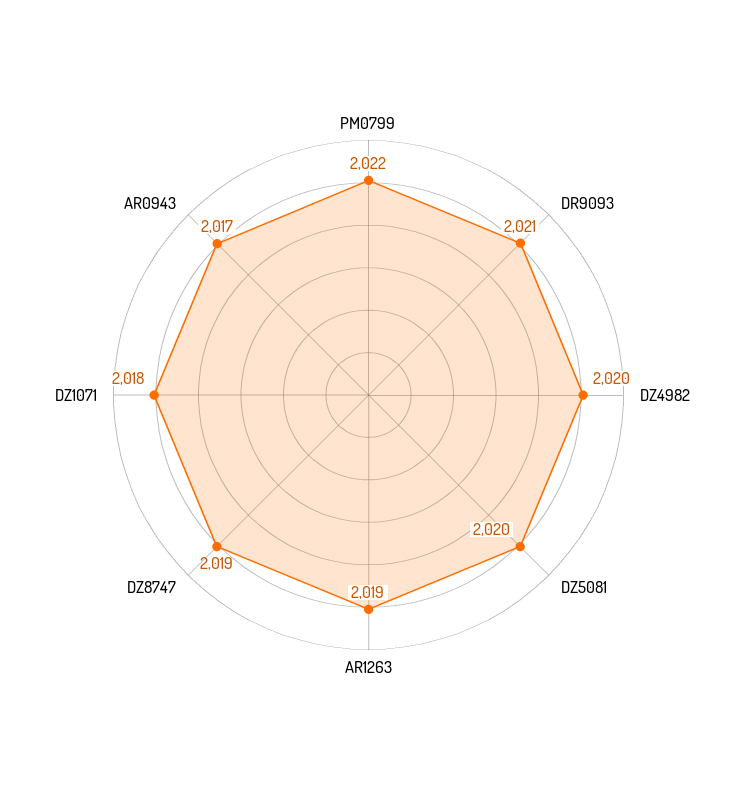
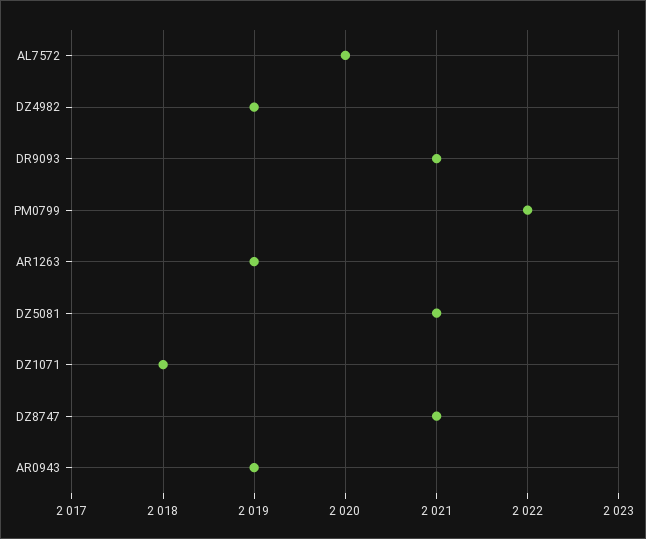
  {
    "PM0799": 2022,
    "DR9093": 2021,
-   "DZ4982": 2020,
+   "DZ4982": 2019,
-   "DZ5081": 2020,
+   "DZ5081": 2021,
    "AR1263": 2019,
-   "DZ8747": 2019,
+   "DZ8747": 2021,
    "DZ1071": 2018,
-   "AR0943": 2017
+   "AR0943": 2019,
+   "AL7572": 2020
  }

